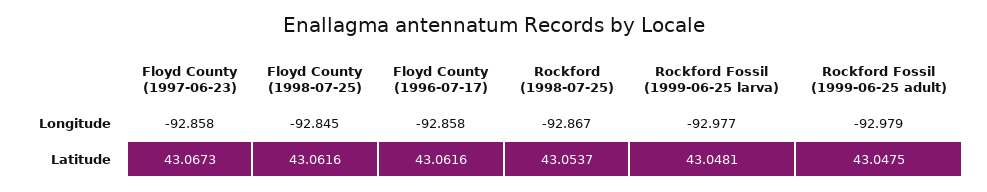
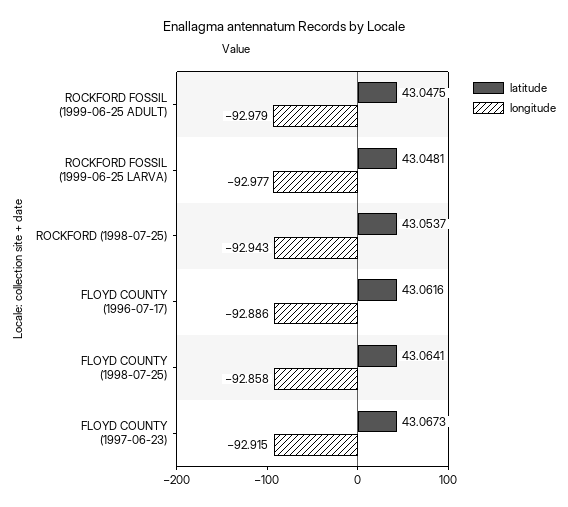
  {
    "Longitude": {
-     "Floyd County (1997-06-23)": -92.858,
+     "Floyd County (1997-06-23)": -92.915,
-     "Floyd County (1998-07-25)": -92.845,
+     "Floyd County (1998-07-25)": -92.858,
-     "Floyd County (1996-07-17)": -92.858,
+     "Floyd County (1996-07-17)": -92.886,
-     "Rockford (1998-07-25)": -92.867,
+     "Rockford (1998-07-25)": -92.943,
      "Rockford Fossil (1999-06-25 larva)": -92.977,
      "Rockford Fossil (1999-06-25 adult)": -92.979
    },
    "Latitude": {
      "Floyd County (1997-06-23)": 43.0673,
-     "Floyd County (1998-07-25)": 43.0616,
+     "Floyd County (1998-07-25)": 43.0641,
      "Floyd County (1996-07-17)": 43.0616,
      "Rockford (1998-07-25)": 43.0537,
      "Rockford Fossil (1999-06-25 larva)": 43.0481,
      "Rockford Fossil (1999-06-25 adult)": 43.0475
    }
  }

